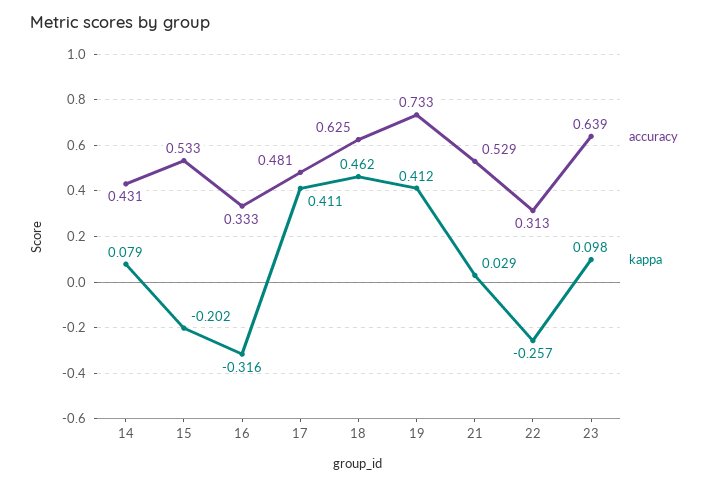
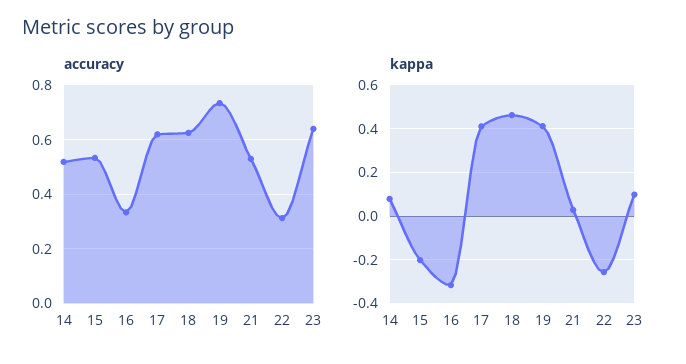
  {
    "accuracy": {
-     "14": 0.431,
+     "14": 0.525,
      "15": 0.533,
      "16": 0.333,
-     "17": 0.481,
+     "17": 0.625,
      "18": 0.625,
      "19": 0.733,
      "21": 0.529,
      "22": 0.313,
      "23": 0.639
    },
    "kappa": {
      "14": 0.079,
      "15": -0.202,
      "16": -0.316,
      "17": 0.411,
      "18": 0.462,
      "19": 0.412,
      "21": 0.029,
      "22": -0.257,
      "23": 0.098
    }
  }

